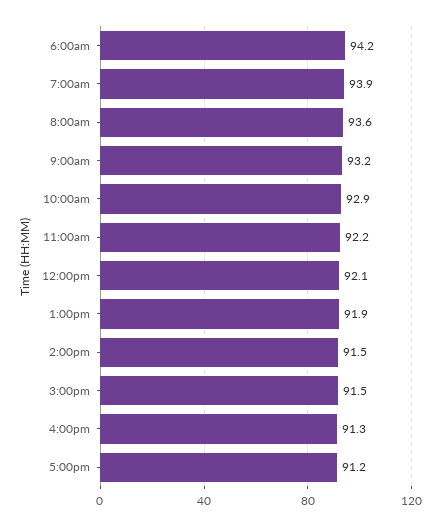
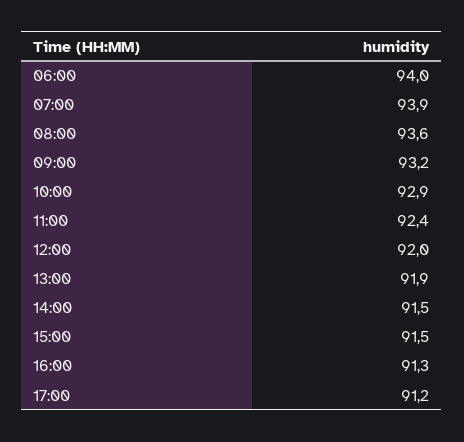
  {
-   "6:00am": 94.2,
+   "6:00am": 94,
    "7:00am": 93.9,
    "8:00am": 93.6,
    "9:00am": 93.2,
    "10:00am": 92.9,
-   "11:00am": 92.2,
+   "11:00am": 92.4,
-   "12:00pm": 92.1,
+   "12:00pm": 92,
    "1:00pm": 91.9,
    "2:00pm": 91.5,
    "3:00pm": 91.5,
    "4:00pm": 91.3,
    "5:00pm": 91.2
  }

